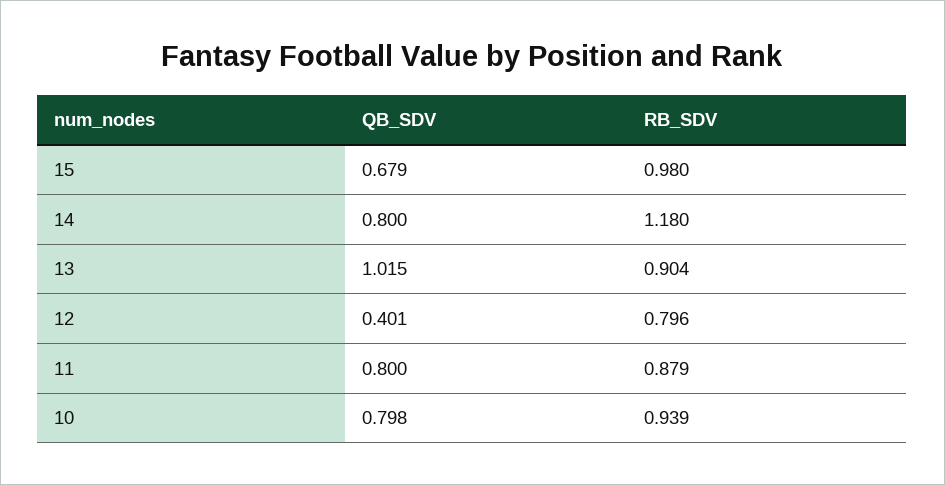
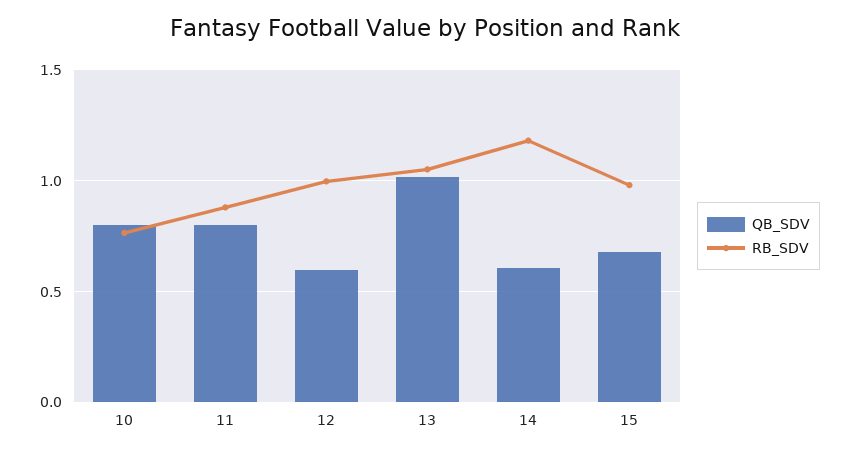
  {
    "QB_SDV": {
      "15": 0.679,
-     "14": 0.8,
+     "14": 0.6,
      "13": 1.015,
-     "12": 0.401,
+     "12": 0.6,
      "11": 0.8,
      "10": 0.798
    },
    "RB_SDV": {
      "15": 0.98,
      "14": 1.18,
-     "13": 0.904,
+     "13": 1.05,
-     "12": 0.796,
+     "12": 1,
      "11": 0.879,
-     "10": 0.939
+     "10": 0.75
    }
  }

